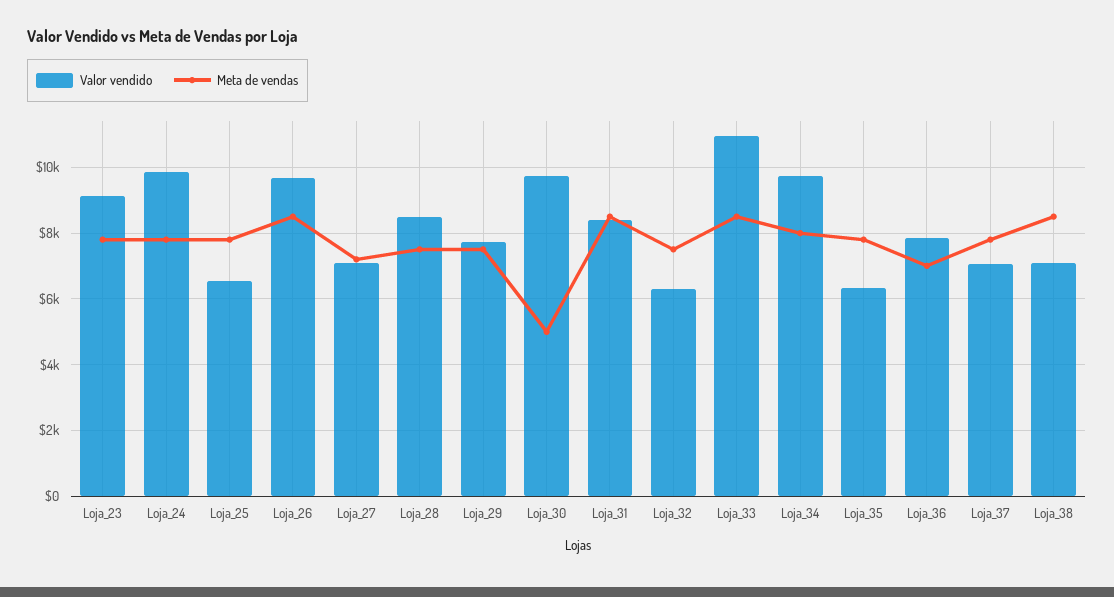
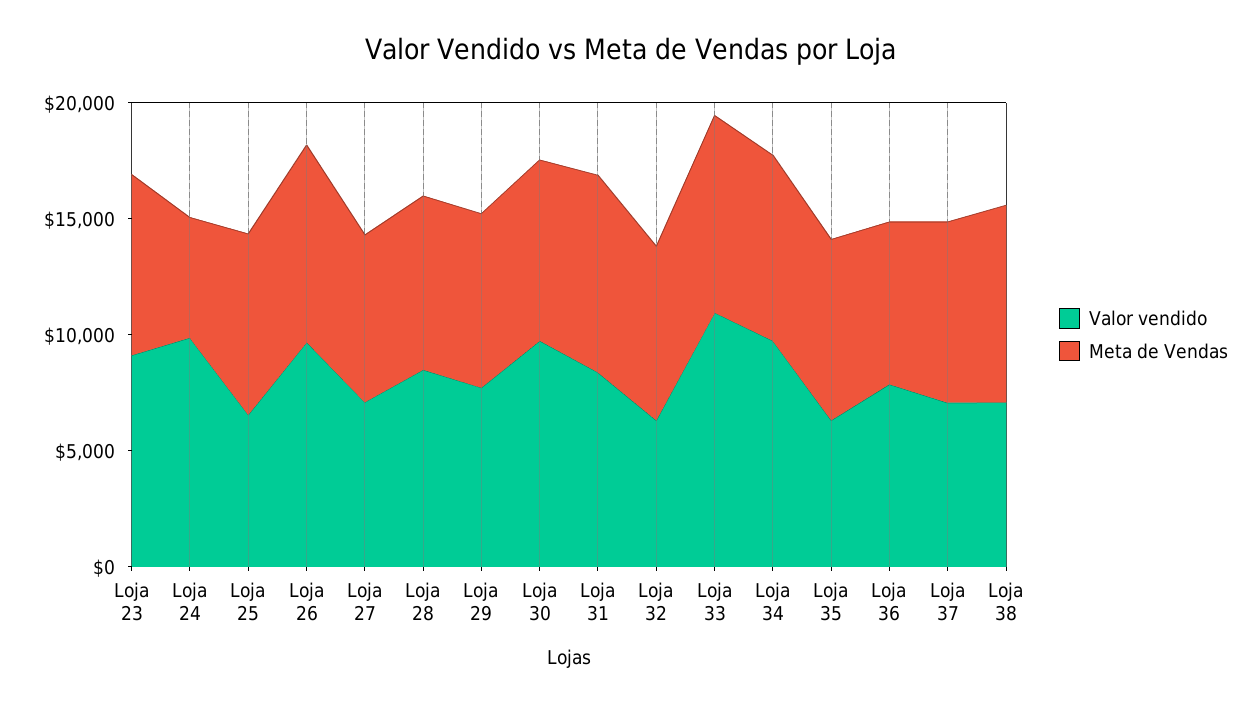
  {
    "Valor vendido": {
      "Loja_23": 9200,
      "Loja_24": 9800,
      "Loja_25": 6600,
      "Loja_26": 9600,
      "Loja_27": 7200,
      "Loja_28": 8400,
      "Loja_29": 7800,
      "Loja_30": 9800,
      "Loja_31": 8400,
      "Loja_32": 6400,
      "Loja_33": 11000,
      "Loja_34": 9800,
      "Loja_35": 6400,
      "Loja_36": 7800,
      "Loja_37": 7000,
      "Loja_38": 7000
    },
    "Meta de vendas": {
      "Loja_23": 7800,
-     "Loja_24": 7800,
+     "Loja_24": 5000,
      "Loja_25": 7800,
      "Loja_26": 8600,
      "Loja_27": 7200,
      "Loja_28": 7600,
      "Loja_29": 7600,
-     "Loja_30": 5000,
+     "Loja_30": 8000,
      "Loja_31": 8600,
      "Loja_32": 7600,
      "Loja_33": 8600,
      "Loja_34": 8000,
      "Loja_35": 7800,
      "Loja_36": 7000,
      "Loja_37": 7800,
      "Loja_38": 8600
    }
  }

